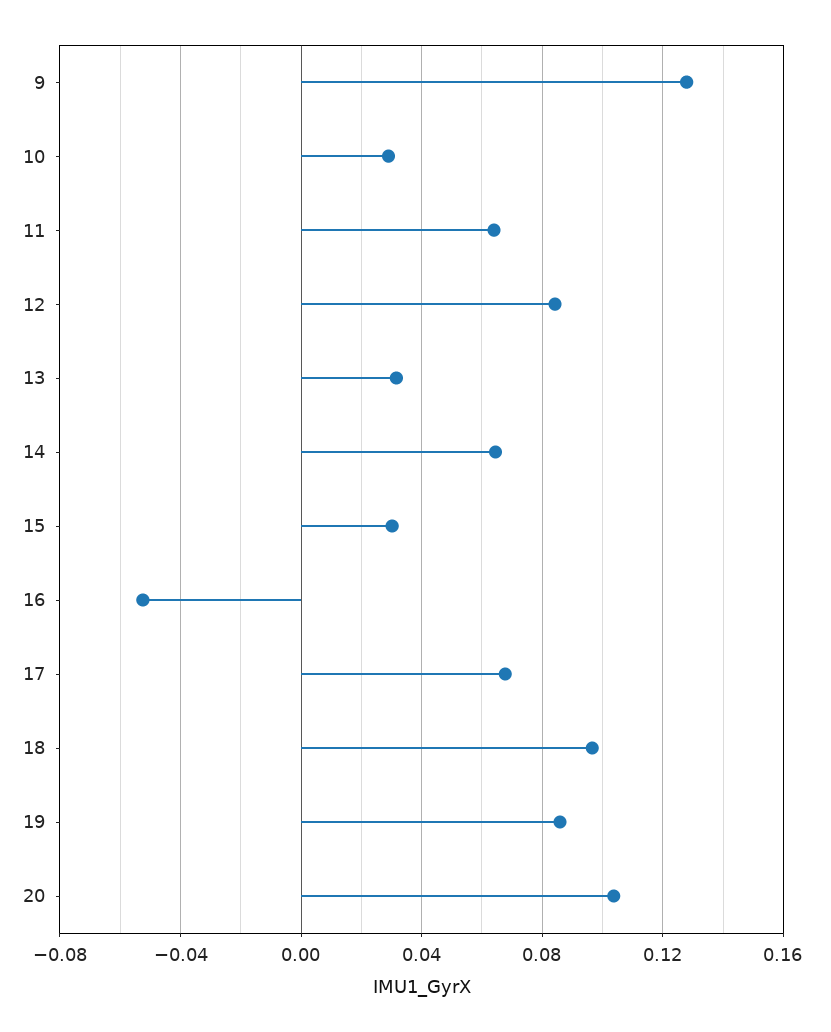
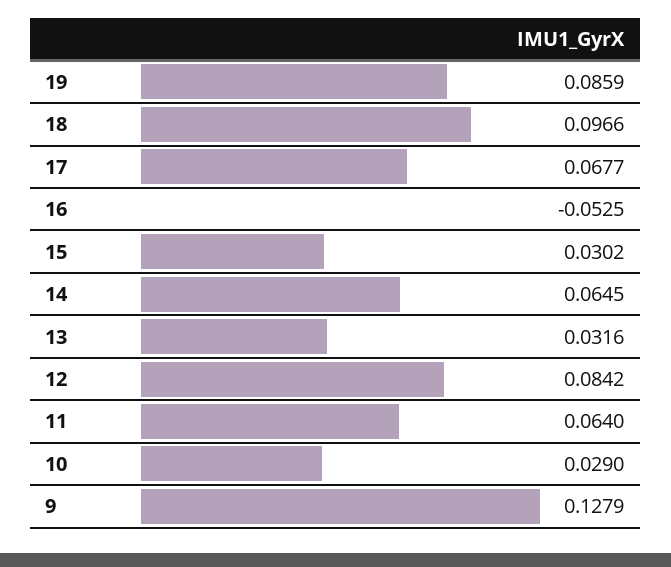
  {
    "9": 0.1279,
    "10": 0.029,
    "11": 0.064,
    "12": 0.0842,
    "13": 0.0316,
    "14": 0.0645,
    "15": 0.0302,
    "16": -0.0525,
    "17": 0.0677,
    "18": 0.0966,
-   "19": 0.0859,
+   "19": 0.0859
-   "20": 0.105
  }

